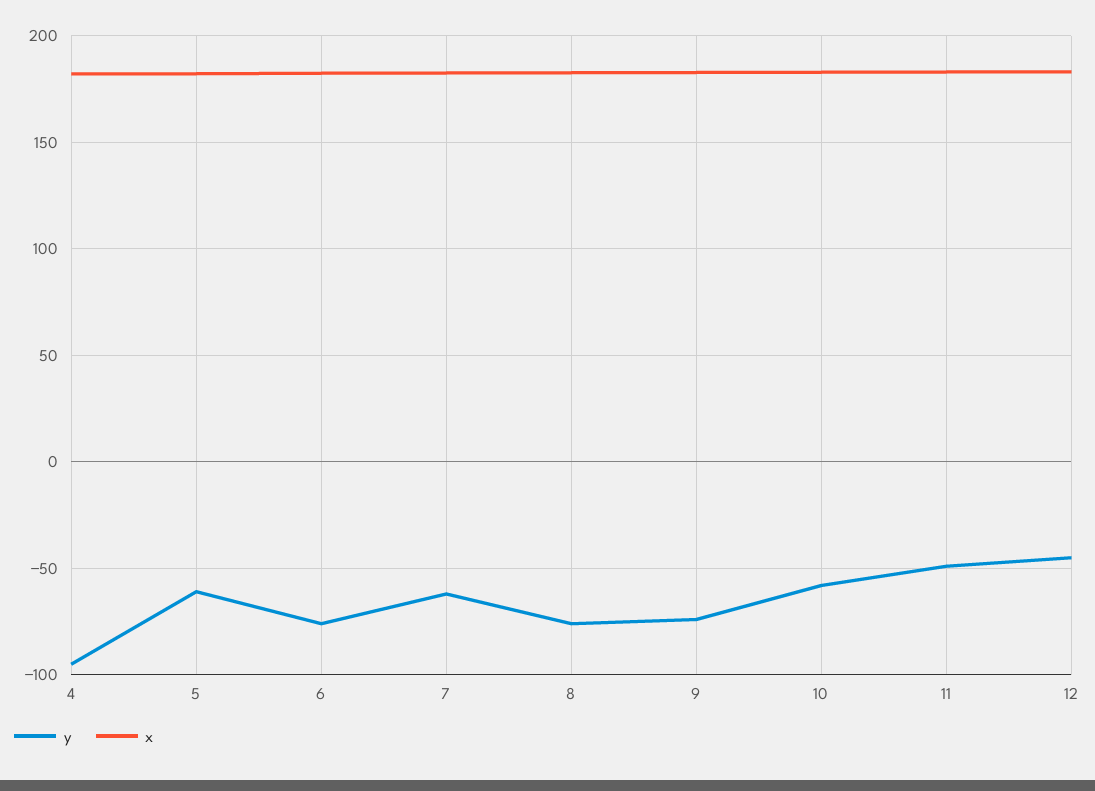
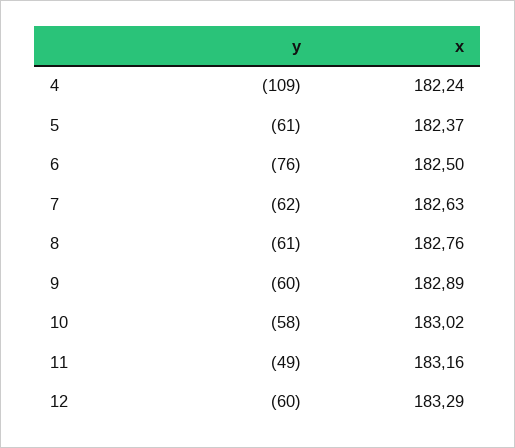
  {
    "y": {
-     "4": -95,
+     "4": -109,
      "5": -61,
      "6": -76,
      "7": -62,
-     "8": -75,
+     "8": -61,
-     "9": -75,
+     "9": -60,
      "10": -58,
      "11": -49,
-     "12": -45
+     "12": -60
    },
    "x": {
      "4": 182.24,
      "5": 182.37,
      "6": 182.5,
      "7": 182.63,
      "8": 182.76,
      "9": 182.89,
      "10": 183.02,
      "11": 183.16,
      "12": 183.29
    }
  }

